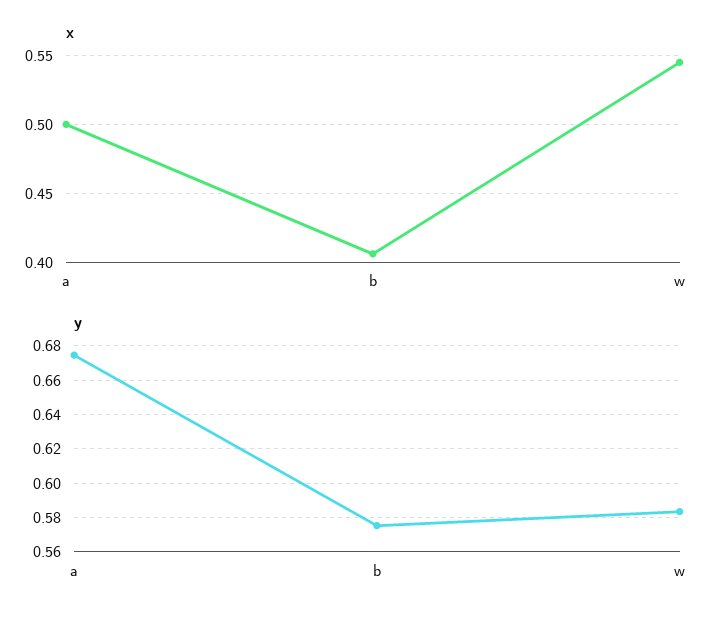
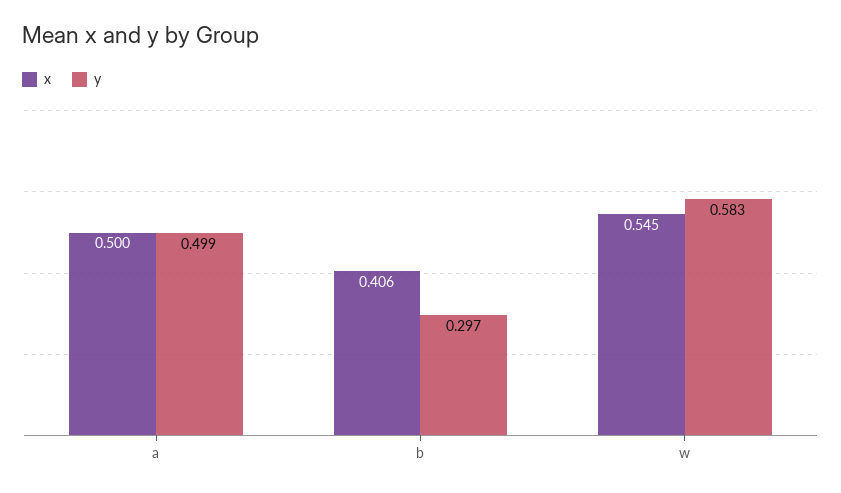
  {
    "x": {
      "a": 0.5,
      "b": 0.406,
      "w": 0.545
    },
    "y": {
-     "a": 0.675,
+     "a": 0.499,
-     "b": 0.575,
+     "b": 0.297,
      "w": 0.583
    }
  }

